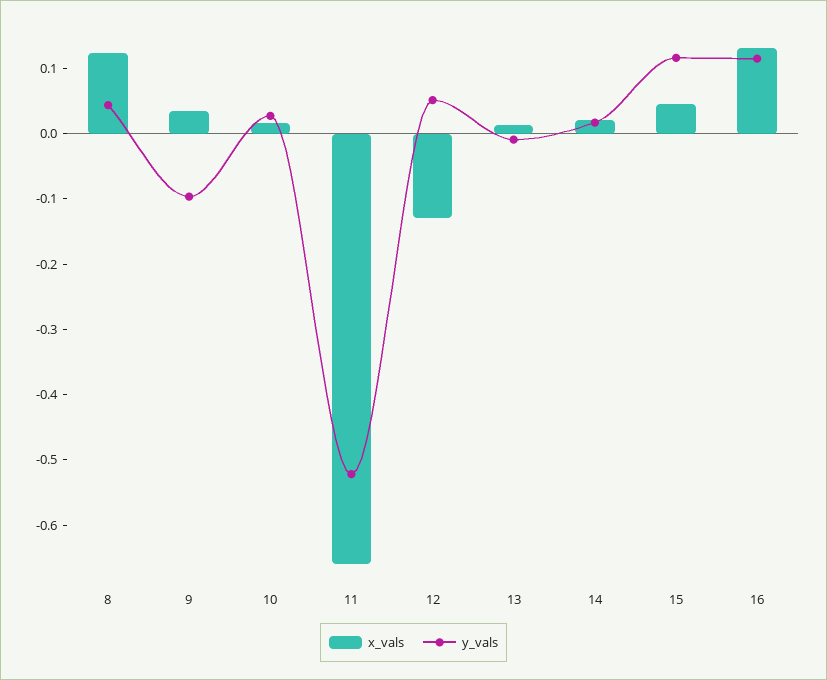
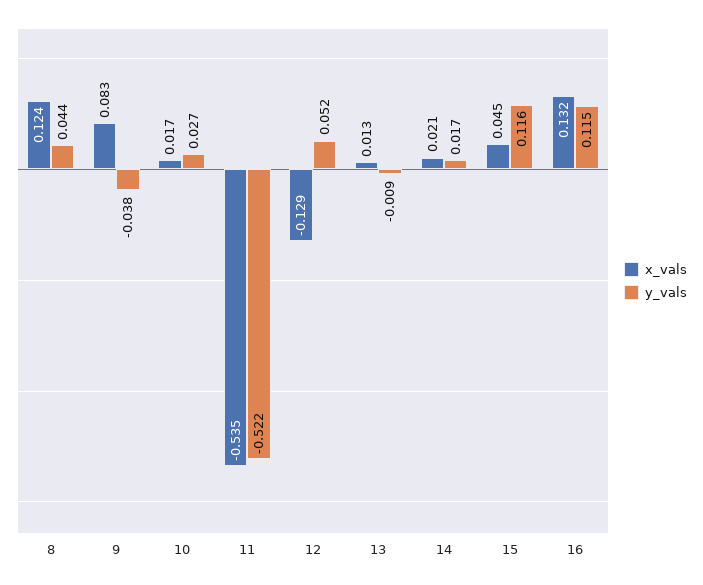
  {
    "x_vals": {
      "8": 0.124,
-     "9": 0.04,
+     "9": 0.083,
      "10": 0.017,
-     "11": -0.66,
+     "11": -0.535,
      "12": -0.129,
      "13": 0.013,
      "14": 0.021,
      "15": 0.045,
      "16": 0.132
    },
    "y_vals": {
      "8": 0.044,
-     "9": -0.1,
+     "9": -0.038,
      "10": 0.027,
      "11": -0.522,
      "12": 0.052,
      "13": -0.009,
      "14": 0.017,
      "15": 0.116,
      "16": 0.115
    }
  }

